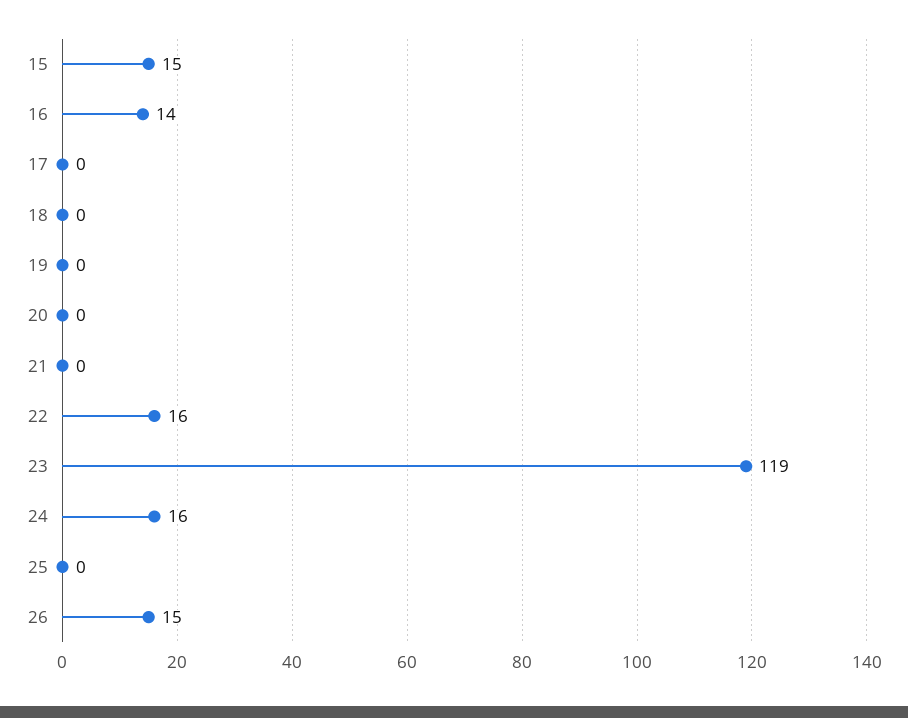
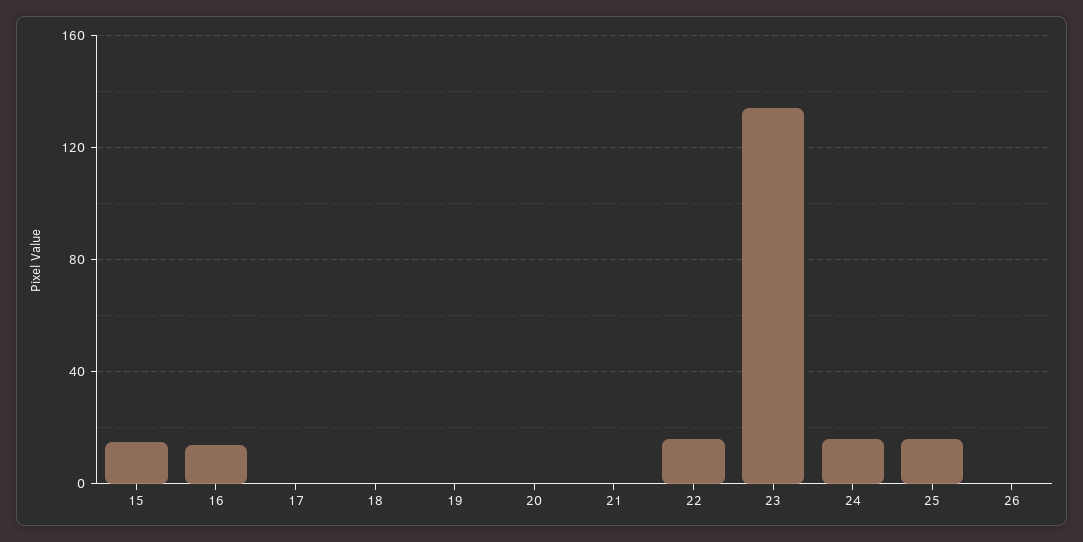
  {
    "15": 15,
    "16": 14,
    "17": 0,
    "18": 0,
    "19": 0,
    "20": 0,
    "21": 0,
    "22": 16,
-   "23": 119,
+   "23": 135,
    "24": 16,
-   "25": 0,
+   "25": 15,
-   "26": 15
+   "26": 0
  }

